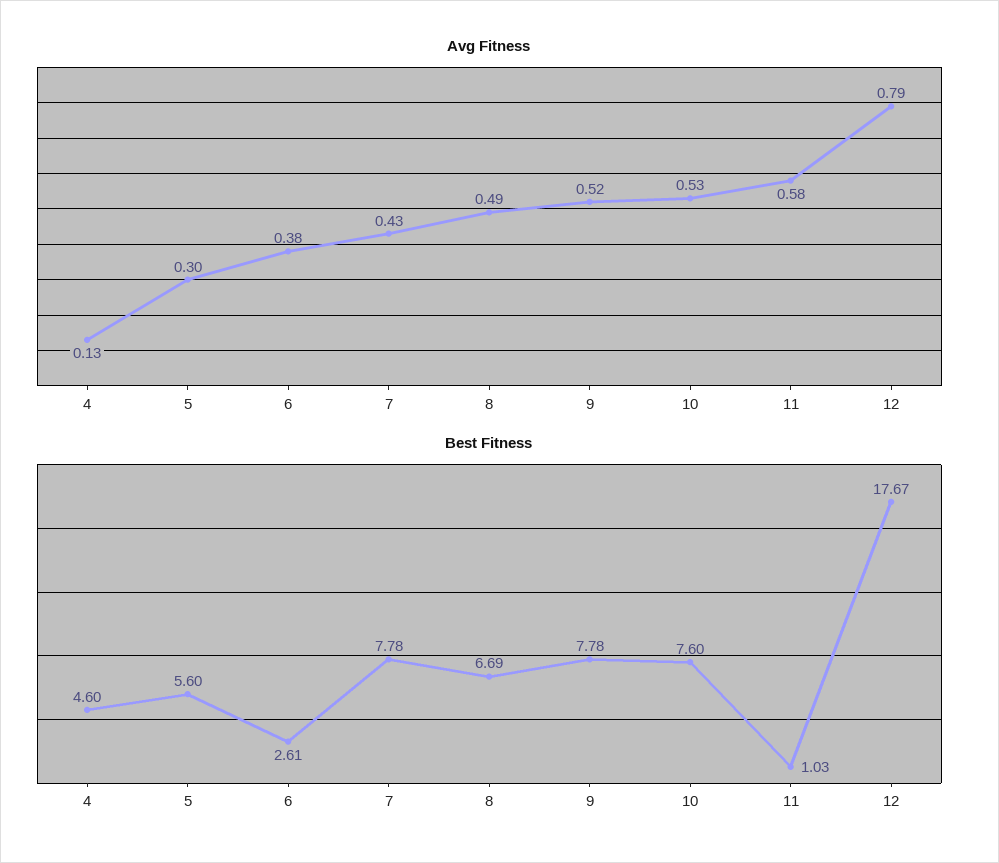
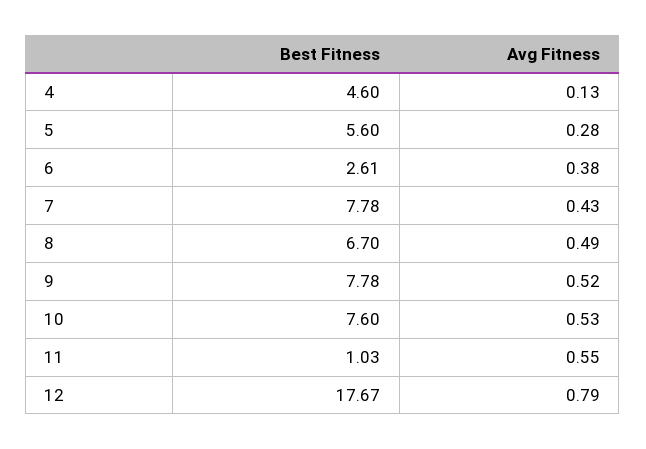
  {
    "Avg Fitness": {
      "4": 0.13,
-     "5": 0.3,
+     "5": 0.28,
      "6": 0.38,
      "7": 0.43,
      "8": 0.49,
      "9": 0.52,
      "10": 0.53,
-     "11": 0.58,
+     "11": 0.55,
      "12": 0.79
    },
    "Best Fitness": {
      "4": 4.6,
      "5": 5.6,
      "6": 2.61,
      "7": 7.78,
-     "8": 6.69,
+     "8": 6.7,
      "9": 7.78,
      "10": 7.6,
      "11": 1.03,
      "12": 17.67
    }
  }

